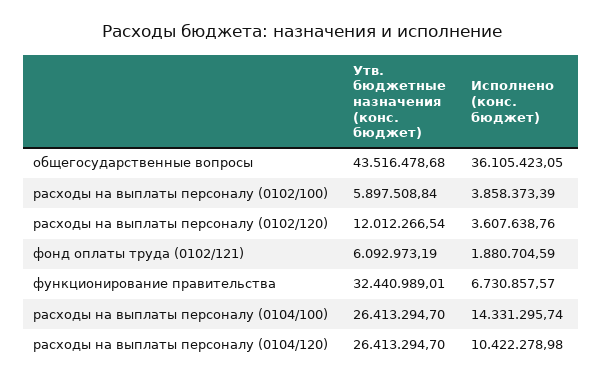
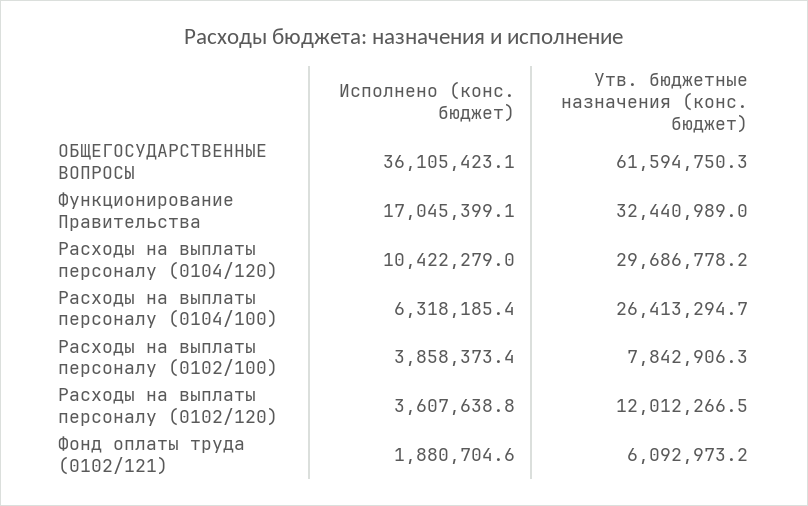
  {
    "Утв. бюджетные назначения (конс. бюджет)": {
-     "общегосударственные вопросы": 43516478.68,
+     "общегосударственные вопросы": 61594750.3,
-     "расходы на выплаты персоналу (0102/100)": 5897508.84,
+     "расходы на выплаты персоналу (0102/100)": 7842906.3,
      "расходы на выплаты персоналу (0102/120)": 12012266.54,
      "фонд оплаты труда (0102/121)": 6092973.19,
      "функционирование правительства": 32440989.01,
      "расходы на выплаты персоналу (0104/100)": 26413294.7,
-     "расходы на выплаты персоналу (0104/120)": 26413294.7
+     "расходы на выплаты персоналу (0104/120)": 29686778.2
    },
    "Исполнено (конс. бюджет)": {
      "общегосударственные вопросы": 36105423.05,
      "расходы на выплаты персоналу (0102/100)": 3858373.39,
      "расходы на выплаты персоналу (0102/120)": 3607638.76,
      "фонд оплаты труда (0102/121)": 1880704.59,
-     "функционирование правительства": 6730857.57,
+     "функционирование правительства": 17045399.1,
-     "расходы на выплаты персоналу (0104/100)": 14331295.74,
+     "расходы на выплаты персоналу (0104/100)": 6318185.4,
      "расходы на выплаты персоналу (0104/120)": 10422278.98
    }
  }

